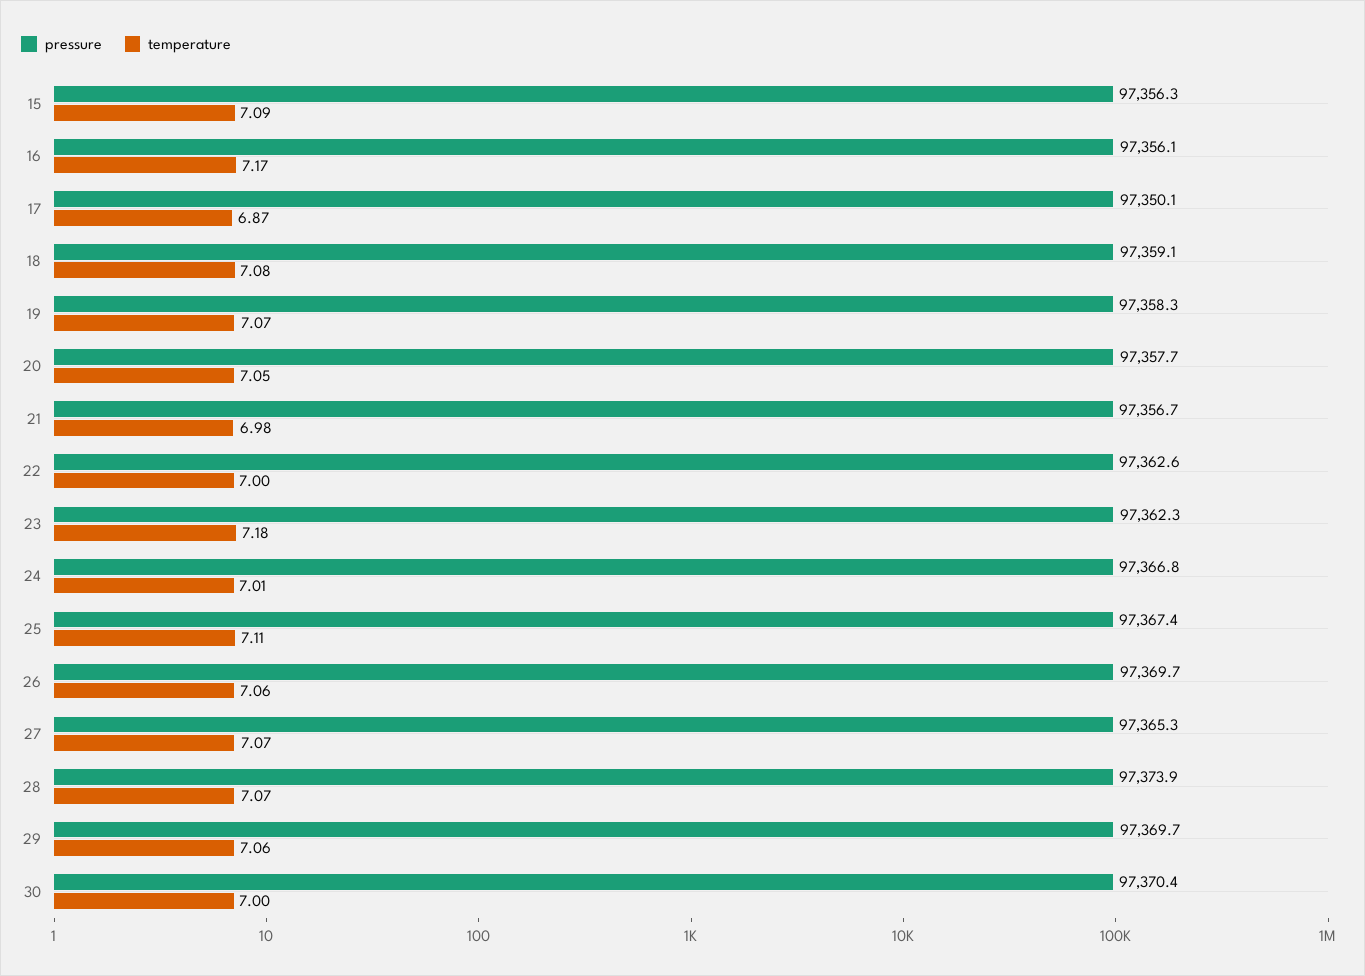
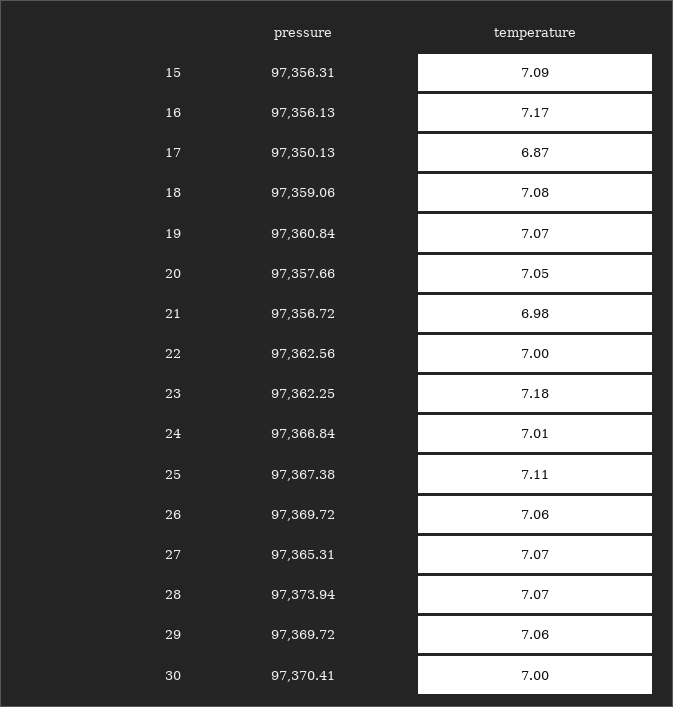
  {
    "pressure": {
      "15": 97356.31,
      "16": 97356.13,
      "17": 97350.13,
      "18": 97359.06,
-     "19": 97358.3,
+     "19": 97360.84,
      "20": 97357.66,
      "21": 97356.72,
      "22": 97362.56,
      "23": 97362.25,
      "24": 97366.84,
      "25": 97367.38,
      "26": 97369.72,
      "27": 97365.31,
      "28": 97373.94,
      "29": 97369.72,
      "30": 97370.41
    },
    "temperature": {
      "15": 7.09,
      "16": 7.17,
      "17": 6.87,
      "18": 7.08,
      "19": 7.07,
      "20": 7.05,
      "21": 6.98,
      "22": 7,
      "23": 7.18,
      "24": 7.01,
      "25": 7.11,
      "26": 7.06,
      "27": 7.07,
      "28": 7.07,
      "29": 7.06,
      "30": 7
    }
  }

